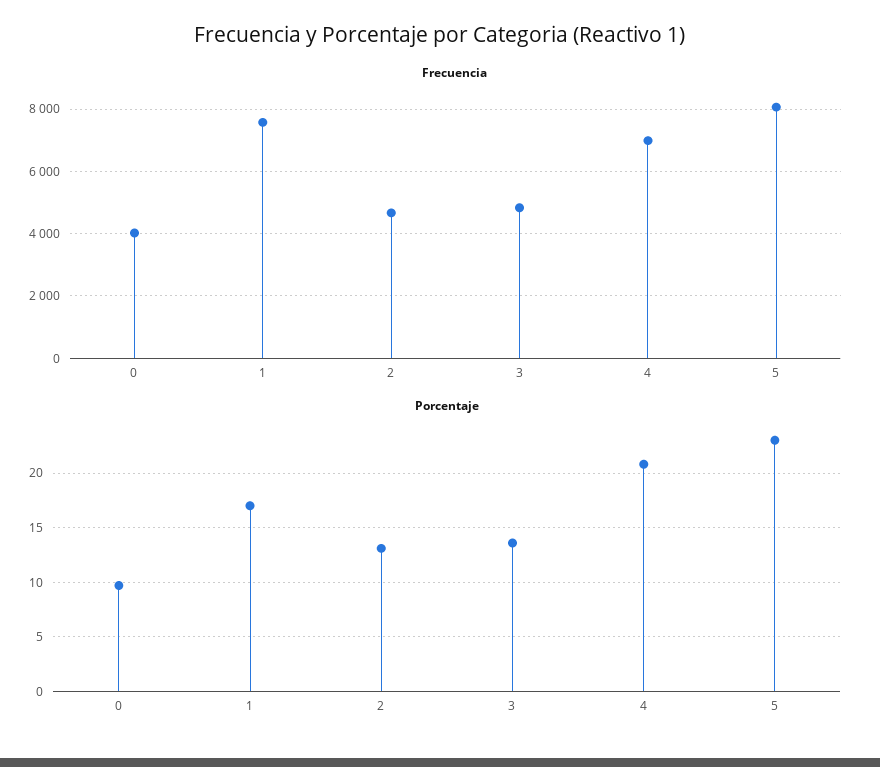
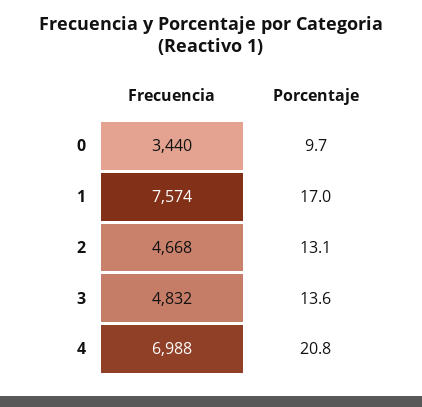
  {
    "Frecuencia": {
-     "0": 4000,
+     "0": 3440,
      "1": 7574,
      "2": 4668,
      "3": 4832,
-     "4": 6988,
+     "4": 6988
-     "5": 8000
    },
    "Porcentaje": {
      "0": 9.7,
      "1": 17,
      "2": 13.1,
      "3": 13.6,
-     "4": 20.8,
+     "4": 20.8
-     "5": 23
    }
  }

